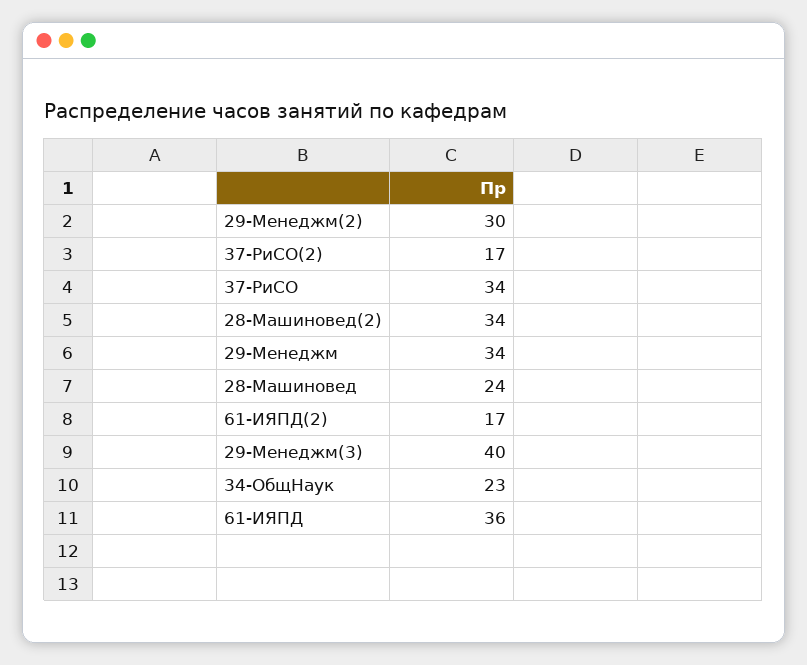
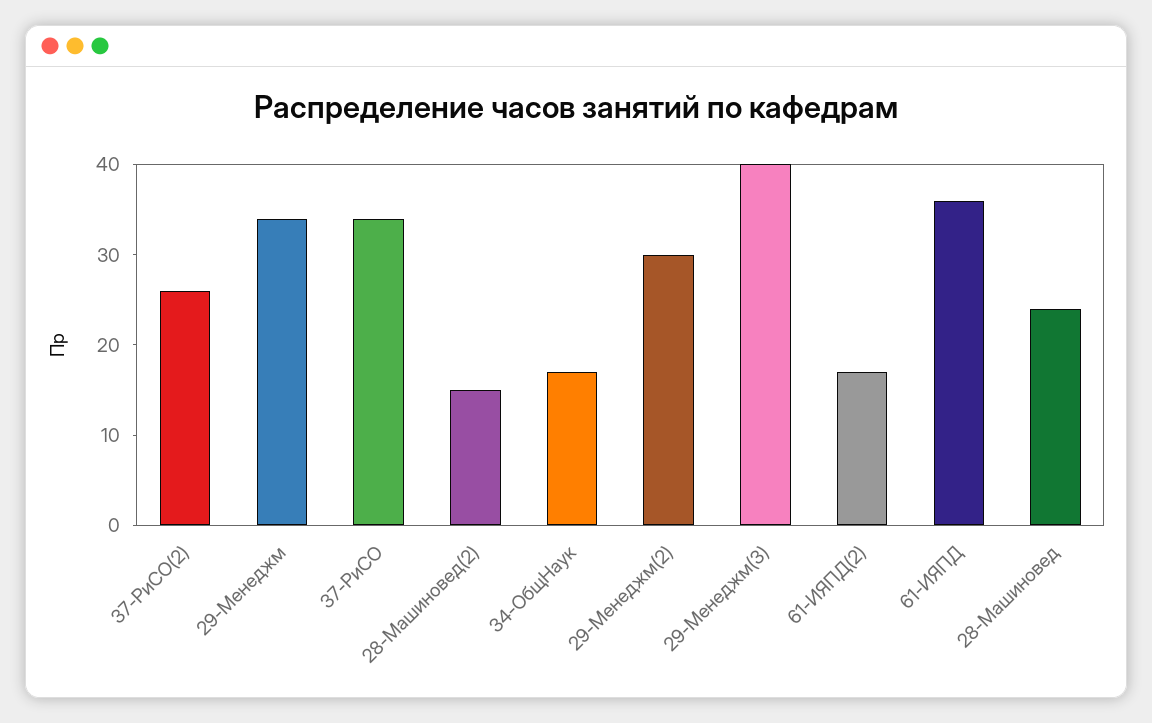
  {
    "29-Менеджм(2)": 30,
-   "37-РиСО(2)": 17,
+   "37-РиСО(2)": 26,
    "37-РиСО": 34,
-   "28-Машиновед(2)": 34,
+   "28-Машиновед(2)": 15,
    "29-Менеджм": 34,
    "28-Машиновед": 24,
    "61-ИЯПД(2)": 17,
    "29-Менеджм(3)": 40,
-   "34-ОбщНаук": 23,
+   "34-ОбщНаук": 17,
    "61-ИЯПД": 36
  }

